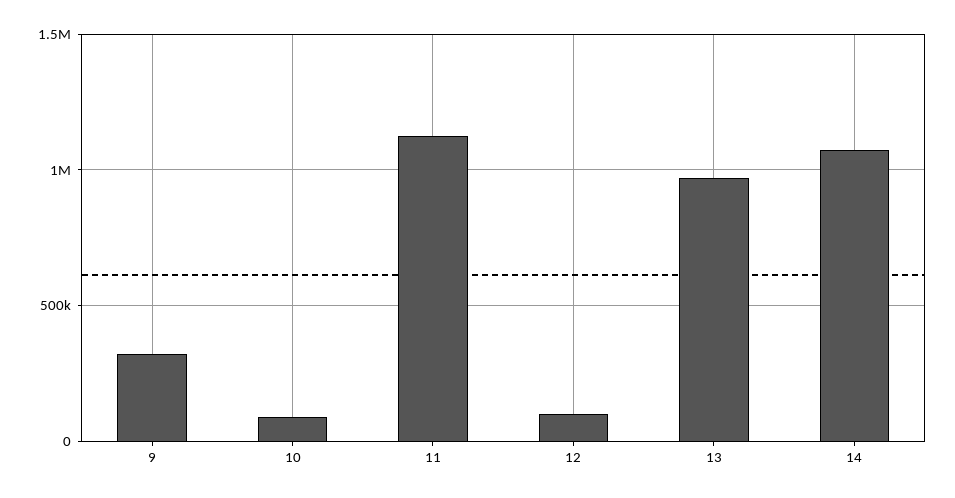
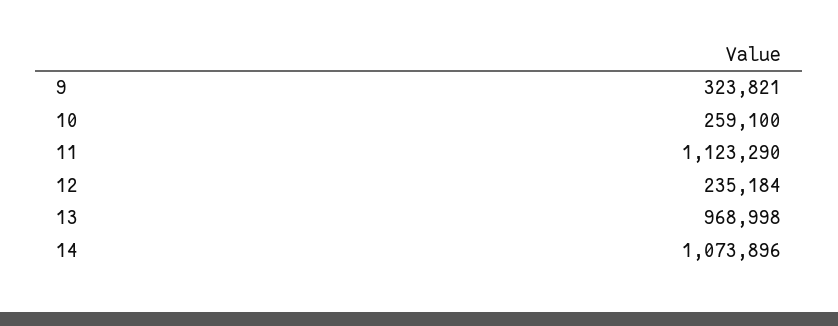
  {
    "9": 323821,
-   "10": 100000,
+   "10": 259100,
    "11": 1123290,
-   "12": 100000,
+   "12": 235184,
    "13": 968998,
    "14": 1073896
  }

